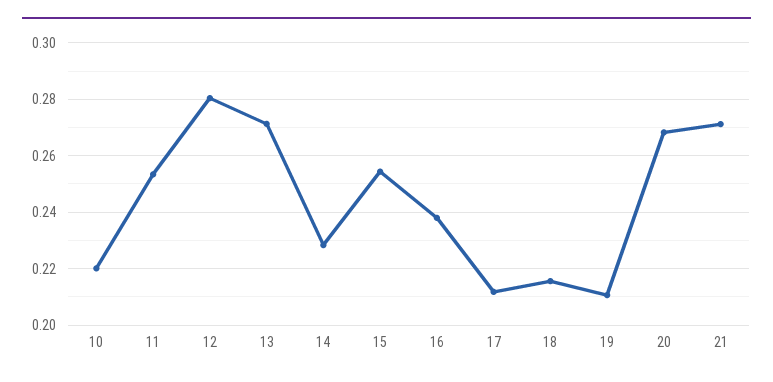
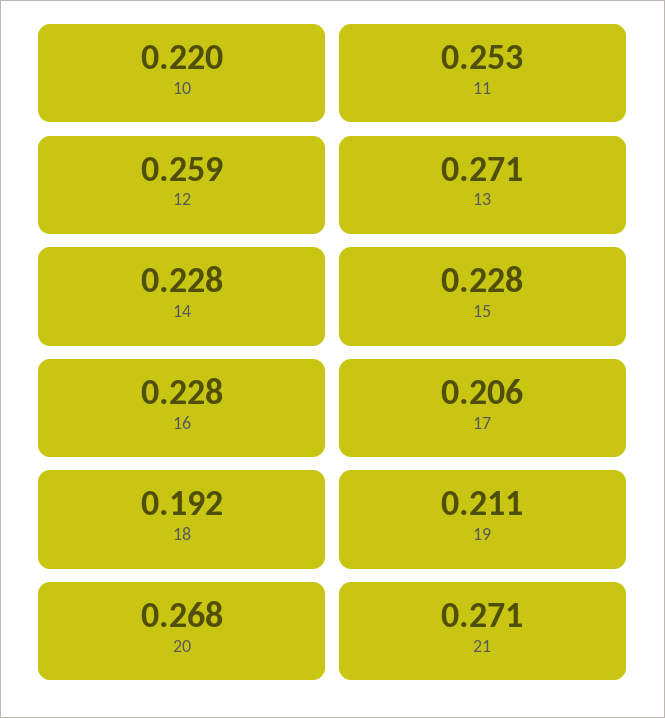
  {
    "10": 0.22,
    "11": 0.253,
-   "12": 0.28,
+   "12": 0.259,
    "13": 0.271,
    "14": 0.228,
-   "15": 0.255,
+   "15": 0.228,
-   "16": 0.2375,
+   "16": 0.228,
-   "17": 0.2125,
+   "17": 0.206,
-   "18": 0.215,
+   "18": 0.192,
    "19": 0.211,
    "20": 0.268,
    "21": 0.271
  }

